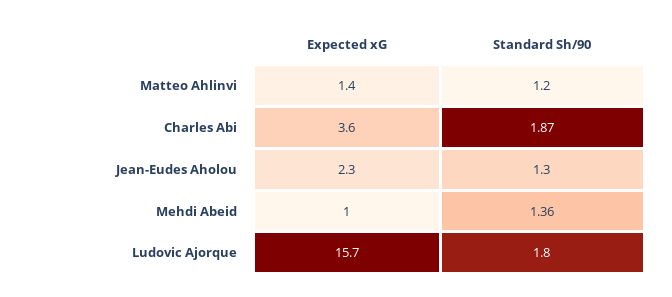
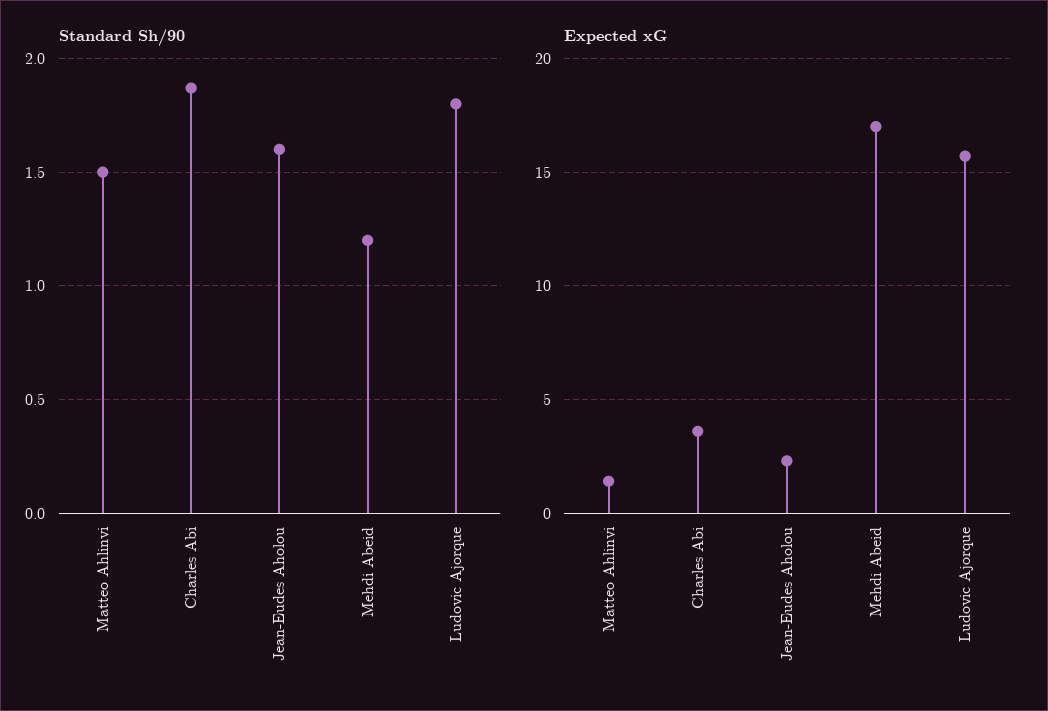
  {
    "Expected xG": {
      "Matteo Ahlinvi": 1.4,
      "Charles Abi": 3.6,
      "Jean-Eudes Aholou": 2.3,
-     "Mehdi Abeid": 1,
+     "Mehdi Abeid": 17,
      "Ludovic Ajorque": 15.7
    },
    "Standard Sh/90": {
-     "Matteo Ahlinvi": 1.2,
+     "Matteo Ahlinvi": 1.5,
      "Charles Abi": 1.87,
-     "Jean-Eudes Aholou": 1.3,
+     "Jean-Eudes Aholou": 1.6,
-     "Mehdi Abeid": 1.36,
+     "Mehdi Abeid": 1.2,
      "Ludovic Ajorque": 1.8
    }
  }

